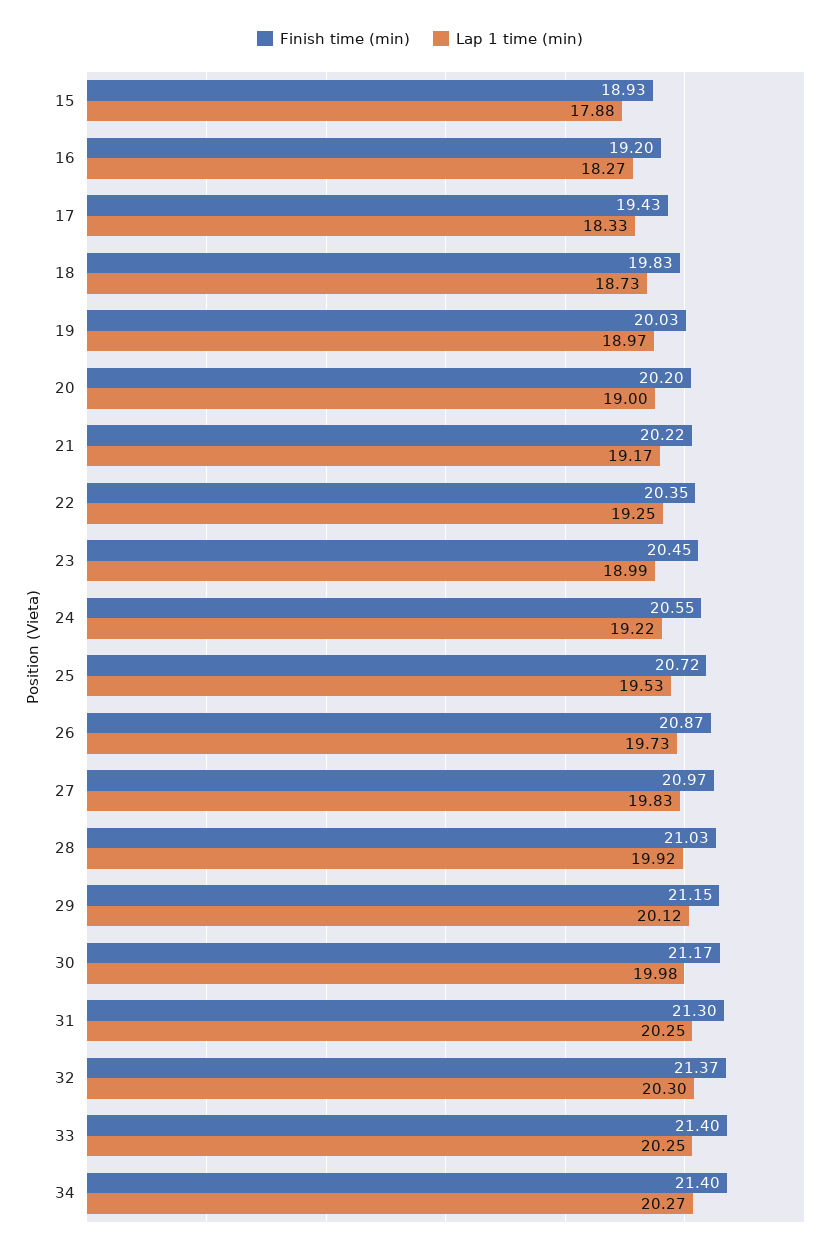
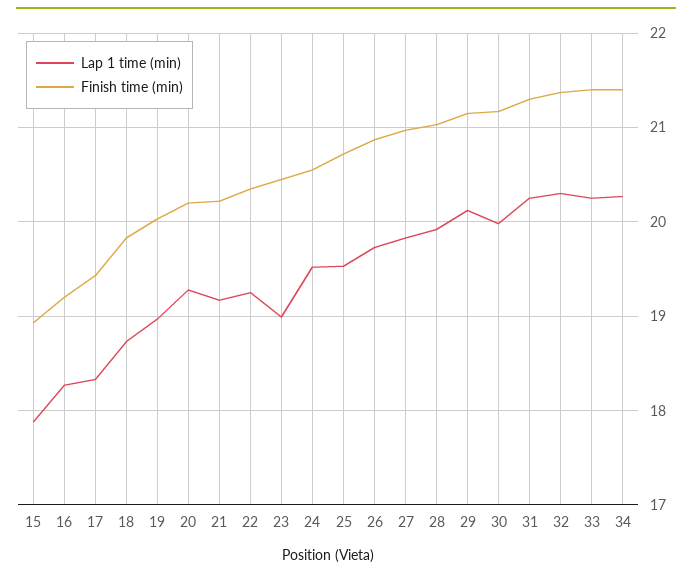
  {
    "Finish time (min)": {
      "15": 18.93,
      "16": 19.2,
      "17": 19.43,
      "18": 19.83,
      "19": 20.03,
      "20": 20.2,
      "21": 20.22,
      "22": 20.35,
      "23": 20.45,
      "24": 20.55,
      "25": 20.72,
      "26": 20.87,
      "27": 20.97,
      "28": 21.03,
      "29": 21.15,
      "30": 21.17,
      "31": 21.3,
      "32": 21.37,
      "33": 21.4,
      "34": 21.4
    },
    "Lap 1 time (min)": {
      "15": 17.88,
      "16": 18.27,
      "17": 18.33,
      "18": 18.73,
      "19": 18.97,
-     "20": 19,
+     "20": 19.3,
      "21": 19.17,
      "22": 19.25,
      "23": 18.99,
-     "24": 19.22,
+     "24": 19.5,
      "25": 19.53,
      "26": 19.73,
      "27": 19.83,
      "28": 19.92,
      "29": 20.12,
      "30": 19.98,
      "31": 20.25,
      "32": 20.3,
      "33": 20.25,
      "34": 20.27
    }
  }

